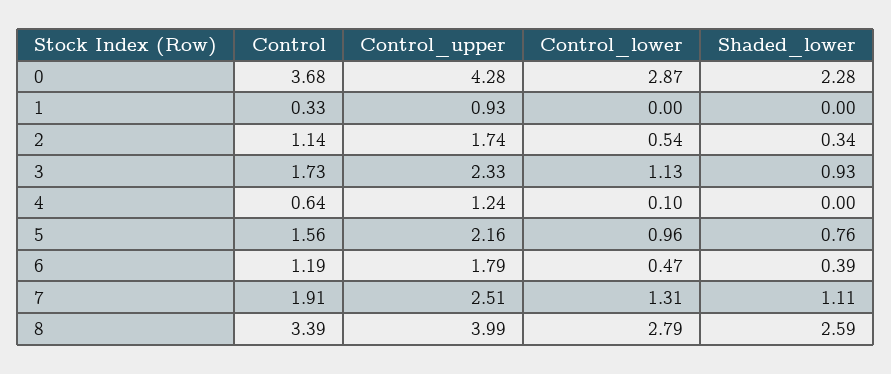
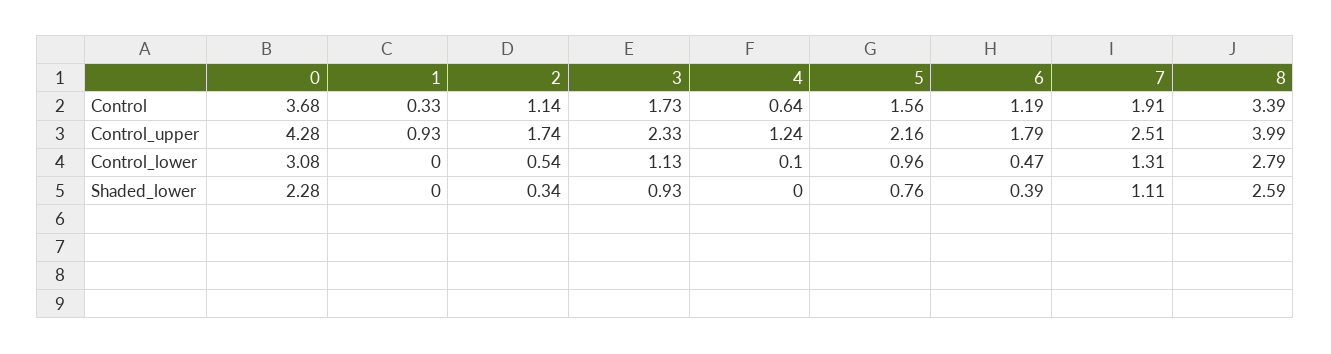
  {
    "Control": {
      "0": 3.68,
      "1": 0.33,
      "2": 1.14,
      "3": 1.73,
      "4": 0.64,
      "5": 1.56,
      "6": 1.19,
      "7": 1.91,
      "8": 3.39
    },
    "Control_upper": {
      "0": 4.28,
      "1": 0.93,
      "2": 1.74,
      "3": 2.33,
      "4": 1.24,
      "5": 2.16,
      "6": 1.79,
      "7": 2.51,
      "8": 3.99
    },
    "Control_lower": {
-     "0": 2.87,
+     "0": 3.08,
      "1": 0,
      "2": 0.54,
      "3": 1.13,
      "4": 0.1,
      "5": 0.96,
      "6": 0.47,
      "7": 1.31,
      "8": 2.79
    },
    "Shaded_lower": {
      "0": 2.28,
      "1": 0,
      "2": 0.34,
      "3": 0.93,
      "4": 0,
      "5": 0.76,
      "6": 0.39,
      "7": 1.11,
      "8": 2.59
    }
  }

